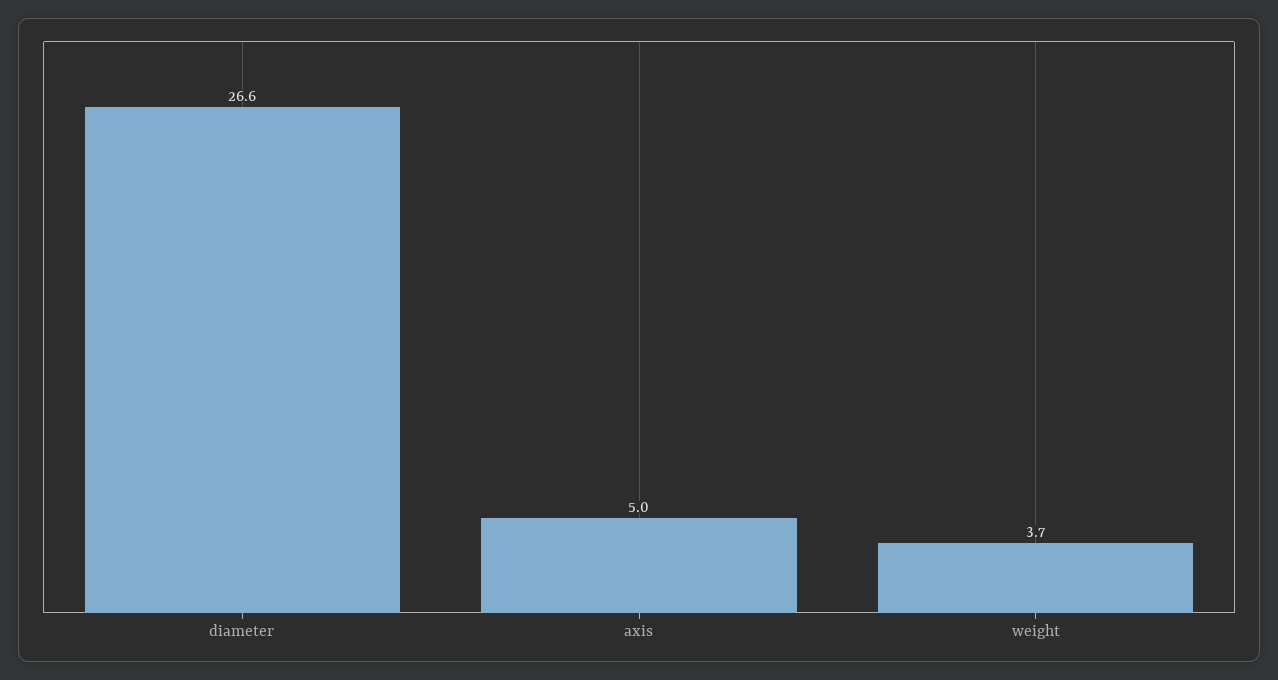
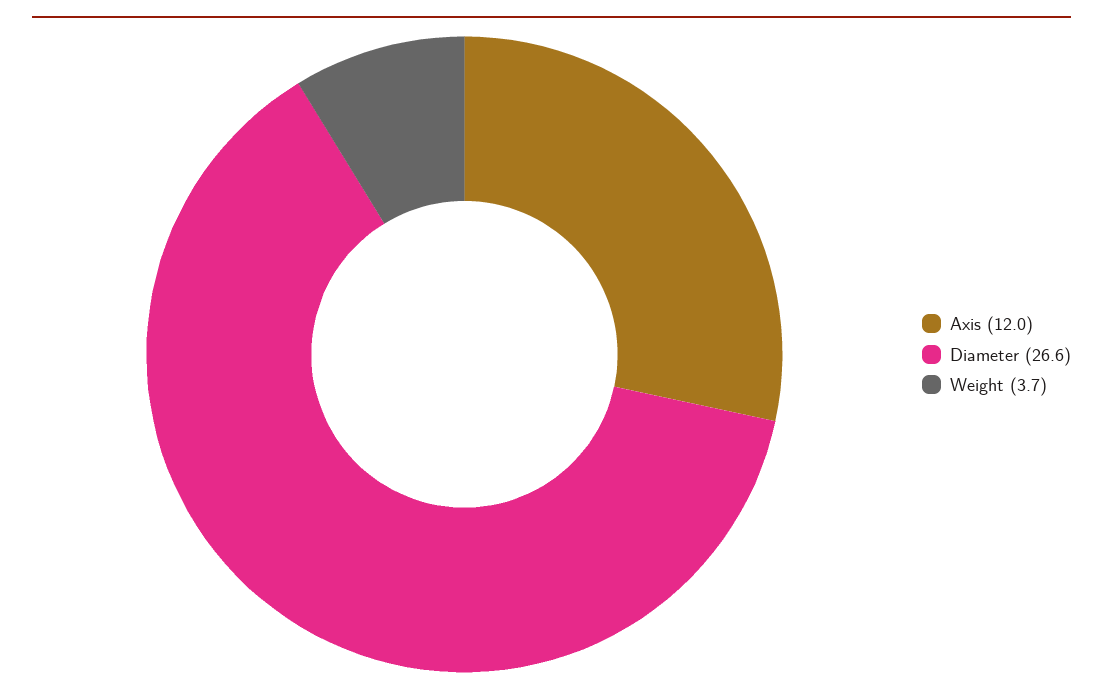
  {
    "diameter": 26.6,
-   "axis": 5,
+   "axis": 12,
    "weight": 3.7
  }

